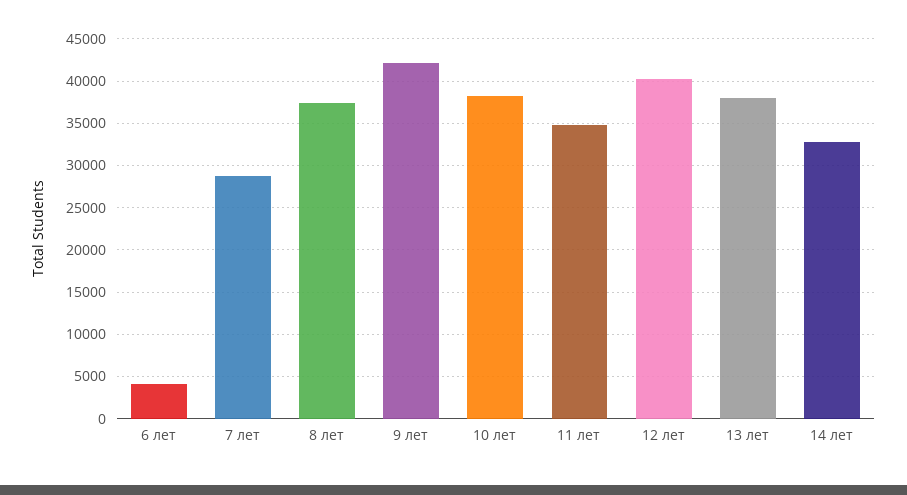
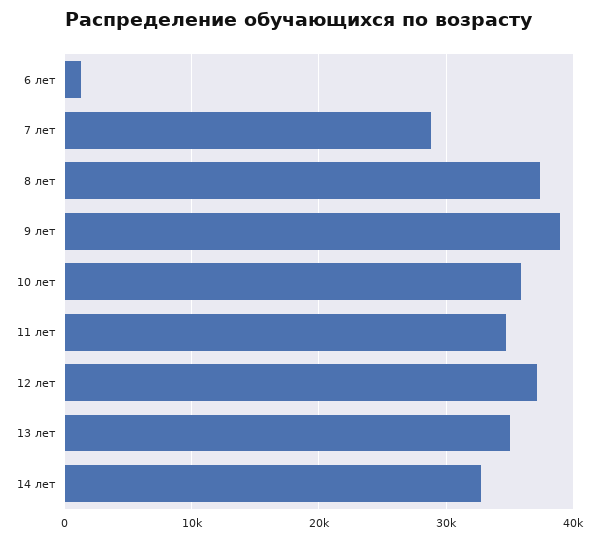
  {
-   "6 лет": 4000,
+   "6 лет": 1000,
    "7 лет": 29000,
    "8 лет": 37000,
-   "9 лет": 42000,
+   "9 лет": 39000,
-   "10 лет": 38000,
+   "10 лет": 36000,
    "11 лет": 35000,
-   "12 лет": 40000,
+   "12 лет": 37000,
-   "13 лет": 38000,
+   "13 лет": 35000,
    "14 лет": 33000
  }

